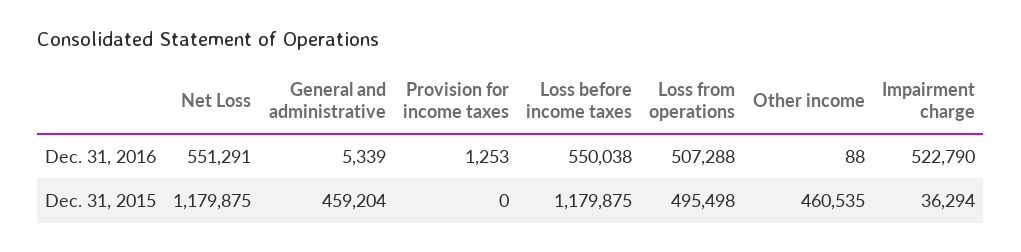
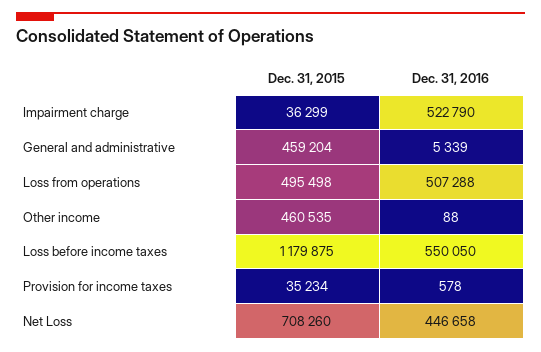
  {
    "Net Loss": {
-     "Dec. 31, 2016": 551291,
+     "Dec. 31, 2016": 446658,
-     "Dec. 31, 2015": 1179875
+     "Dec. 31, 2015": 708260
    },
    "General and administrative": {
      "Dec. 31, 2016": 5339,
      "Dec. 31, 2015": 459204
    },
    "Provision for income taxes": {
-     "Dec. 31, 2016": 1253,
+     "Dec. 31, 2016": 578,
-     "Dec. 31, 2015": 0
+     "Dec. 31, 2015": 35234
    },
    "Loss before income taxes": {
-     "Dec. 31, 2016": 550038,
+     "Dec. 31, 2016": 550050,
      "Dec. 31, 2015": 1179875
    },
    "Loss from operations": {
      "Dec. 31, 2016": 507288,
      "Dec. 31, 2015": 495498
    },
    "Other income": {
      "Dec. 31, 2016": 88,
      "Dec. 31, 2015": 460535
    },
    "Impairment charge": {
      "Dec. 31, 2016": 522790,
-     "Dec. 31, 2015": 36294
+     "Dec. 31, 2015": 36299
    }
  }

